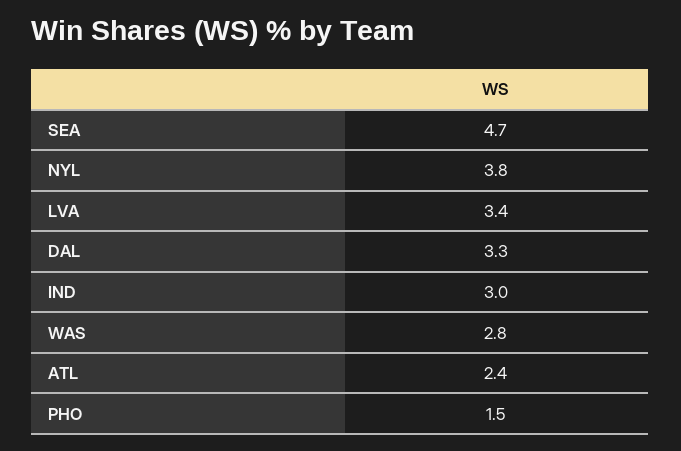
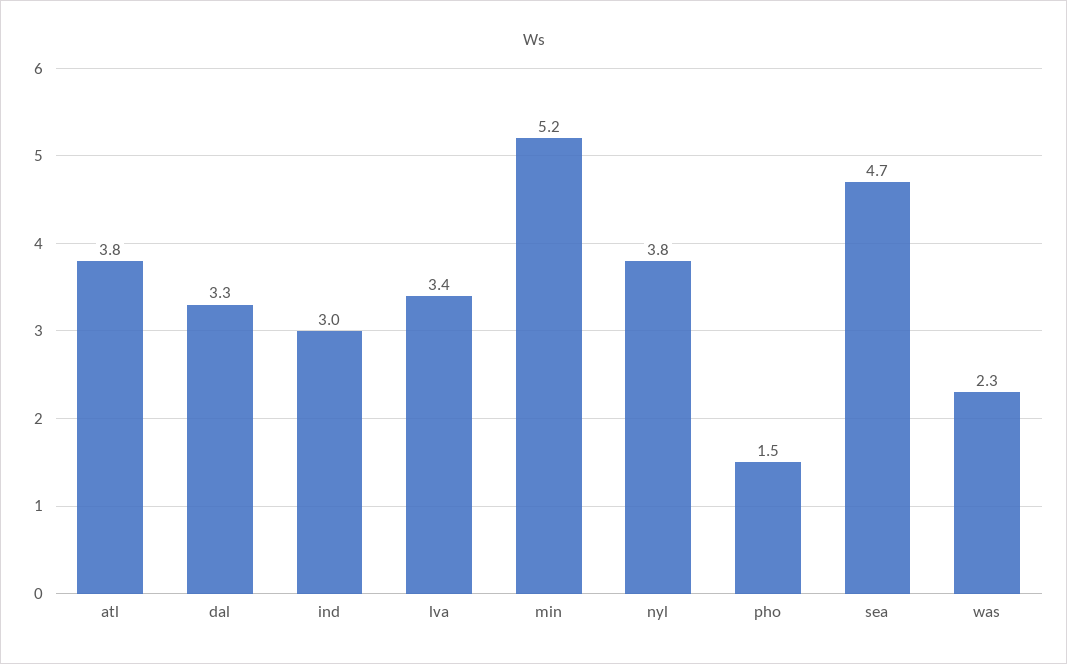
  {
    "SEA": 4.7,
    "NYL": 3.8,
    "LVA": 3.4,
    "DAL": 3.3,
    "IND": 3,
-   "WAS": 2.8,
+   "WAS": 2.3,
-   "ATL": 2.4,
+   "ATL": 3.8,
-   "PHO": 1.5
+   "PHO": 1.5,
+   "min": 5.2
  }

